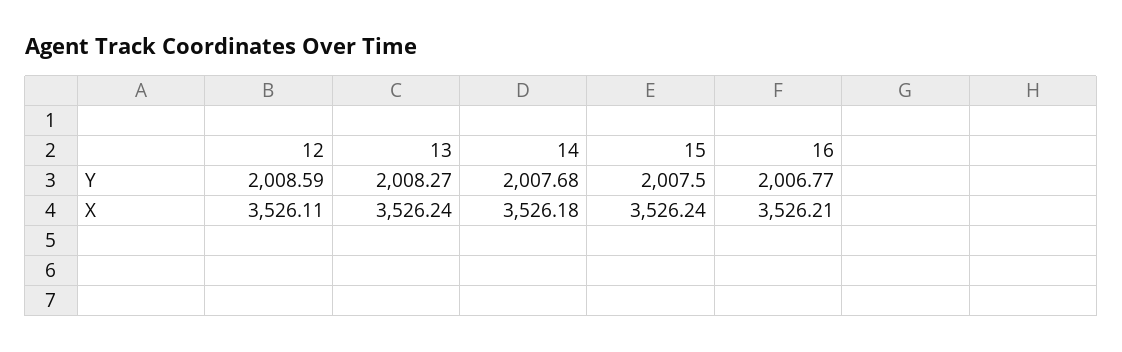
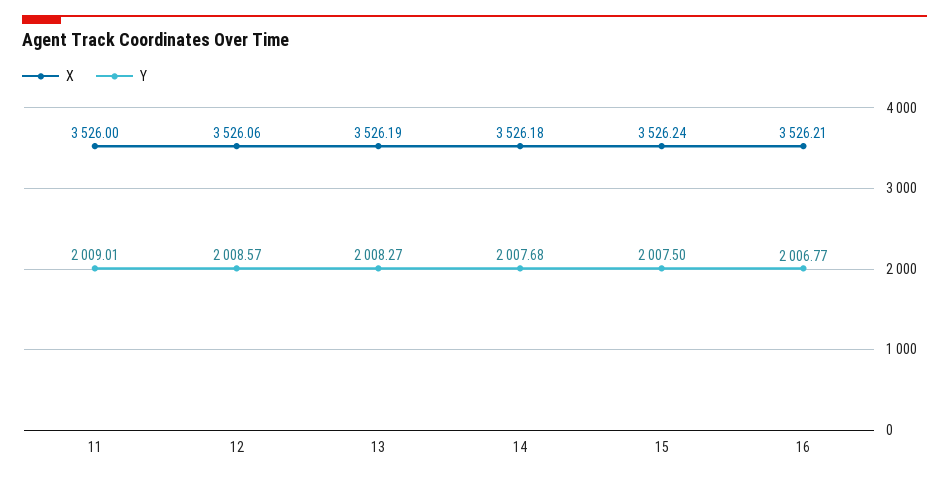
  {
    "Y": {
-     "12": 2008.59,
+     "12": 2008.57,
      "13": 2008.27,
      "14": 2007.68,
      "15": 2007.5,
-     "16": 2006.77
+     "16": 2006.77,
+     "11": 2009.01
    },
    "X": {
-     "12": 3526.11,
+     "12": 3526.06,
-     "13": 3526.24,
+     "13": 3526.19,
      "14": 3526.18,
      "15": 3526.24,
-     "16": 3526.21
+     "16": 3526.21,
+     "11": 3526
    }
  }

